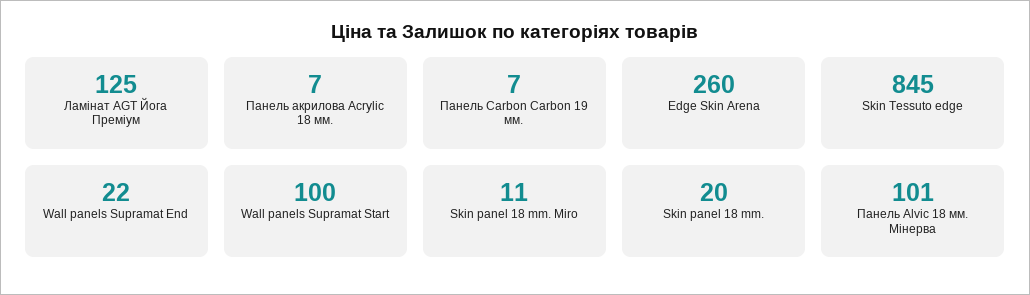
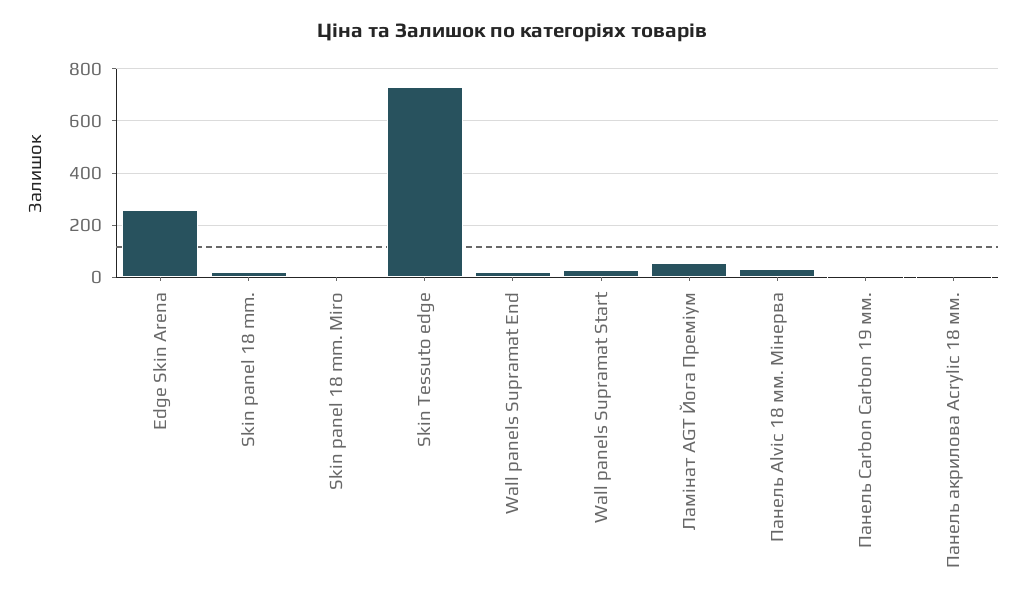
  {
-   "Ламінат AGT Йога Преміум": 125,
+   "Ламінат AGT Йога Преміум": 50,
    "Панель акрилова Acrylic 18 мм.": 7,
    "Панель Carbon Carbon 19 мм.": 7,
    "Edge Skin Arena": 260,
-   "Skin Tessuto edge": 845,
+   "Skin Tessuto edge": 725,
    "Wall panels Supramat End": 22,
-   "Wall panels Supramat Start": 100,
+   "Wall panels Supramat Start": 25,
    "Skin panel 18 mm. Miro": 11,
    "Skin panel 18 mm.": 20,
-   "Панель Alvic 18 мм. Мінерва": 101
+   "Панель Alvic 18 мм. Мінерва": 25
  }

